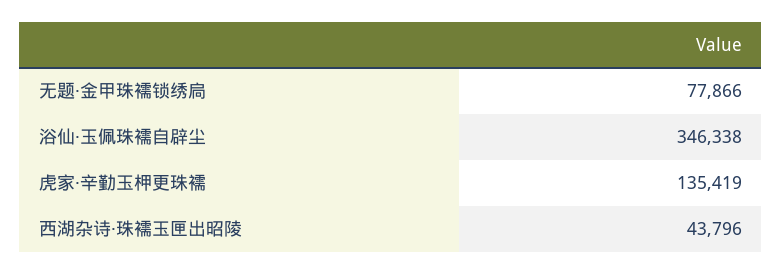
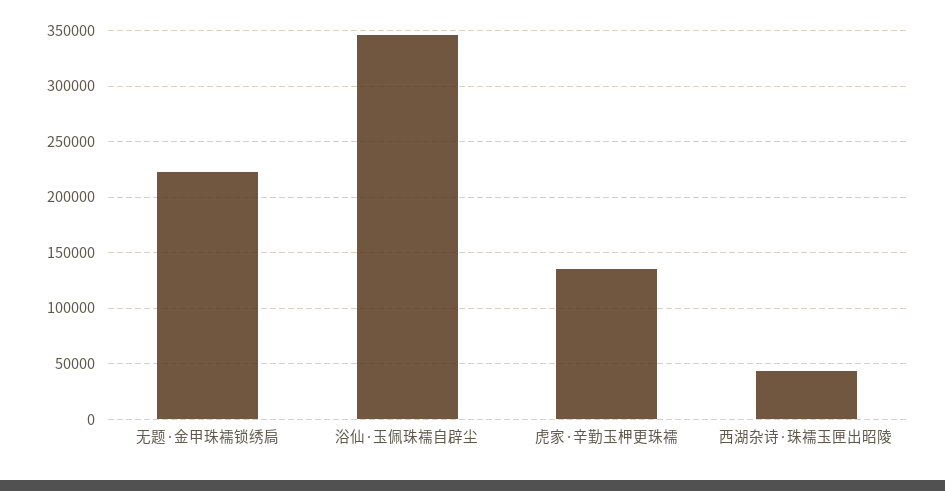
  {
-   "无题·金甲珠襦锁绣扃": 77866,
+   "无题·金甲珠襦锁绣扃": 220000,
    "浴仙·玉佩珠襦自辟尘": 346338,
    "虎家·辛勤玉柙更珠襦": 135419,
    "西湖杂诗·珠襦玉匣出昭陵": 43796
  }

